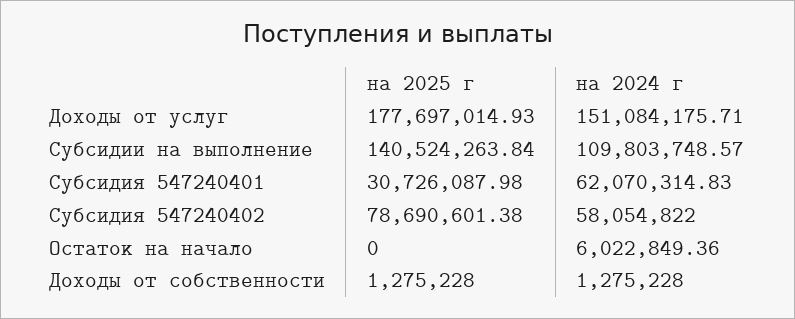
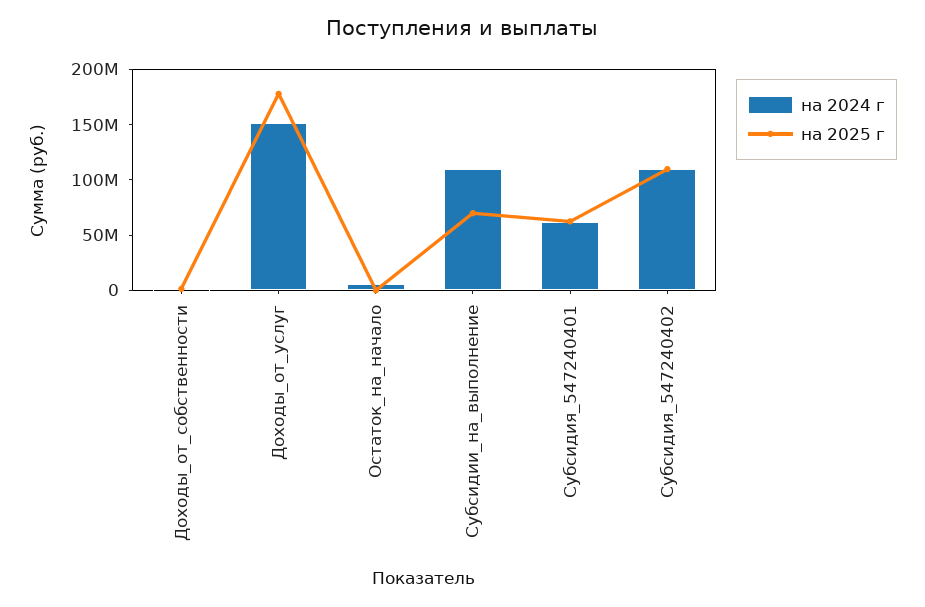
  {
    "на 2025 г": {
      "Доходы от услуг": 177697014.93,
-     "Субсидии на выполнение": 140524263.84,
+     "Субсидии на выполнение": 70000000,
-     "Субсидия 547240401": 30726087.98,
+     "Субсидия 547240401": 60000000,
-     "Субсидия 547240402": 78690601.38,
+     "Субсидия 547240402": 110000000,
      "Остаток на начало": 0,
      "Доходы от собственности": 1275228
    },
    "на 2024 г": {
      "Доходы от услуг": 151084175.71,
      "Субсидии на выполнение": 109803748.57,
      "Субсидия 547240401": 62070314.83,
-     "Субсидия 547240402": 58054822,
+     "Субсидия 547240402": 110000000,
      "Остаток на начало": 6022849.36,
      "Доходы от собственности": 1275228
    }
  }

